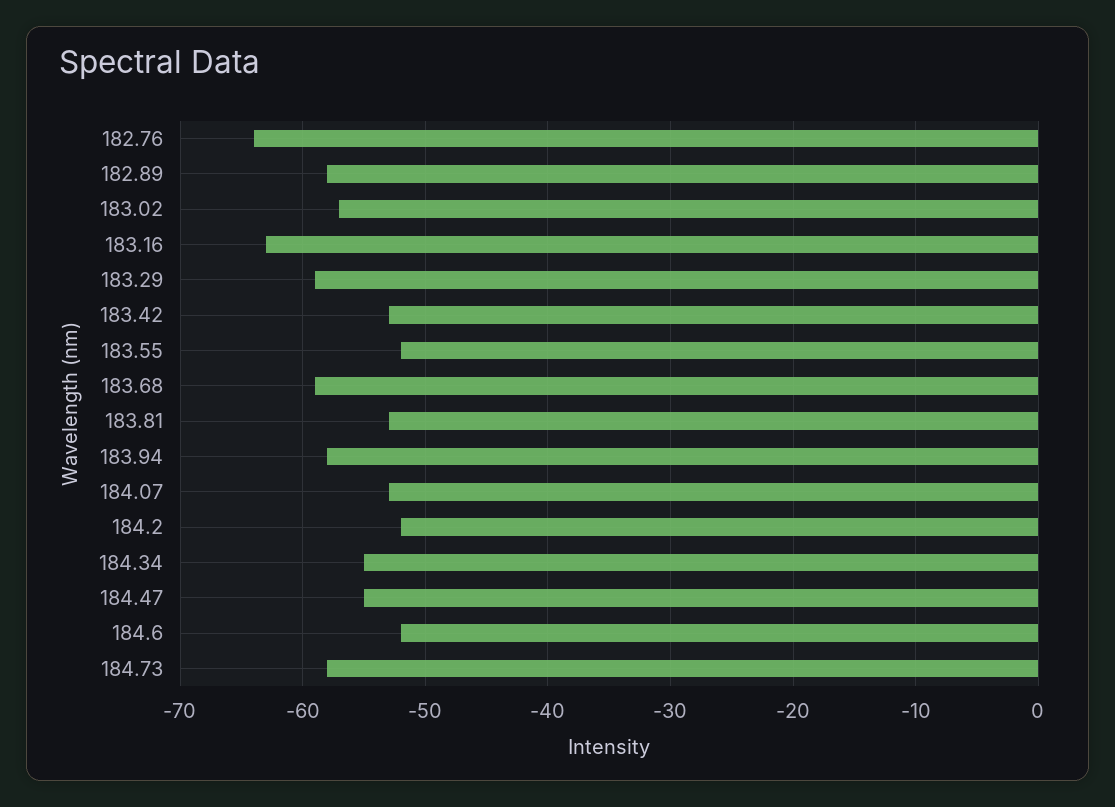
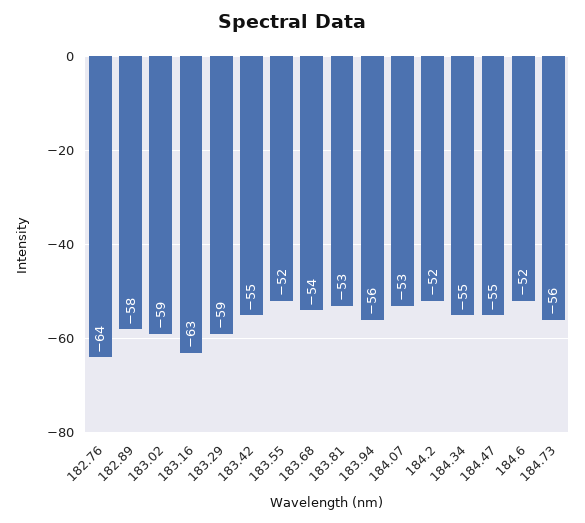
  {
    "182.76": -64,
    "182.89": -58,
-   "183.02": -57,
+   "183.02": -59,
    "183.16": -63,
    "183.29": -59,
-   "183.42": -53,
+   "183.42": -55,
    "183.55": -52,
-   "183.68": -59,
+   "183.68": -54,
    "183.81": -53,
-   "183.94": -58,
+   "183.94": -56,
    "184.07": -53,
    "184.2": -52,
    "184.34": -55,
    "184.47": -55,
    "184.6": -52,
-   "184.73": -58
+   "184.73": -56
  }

